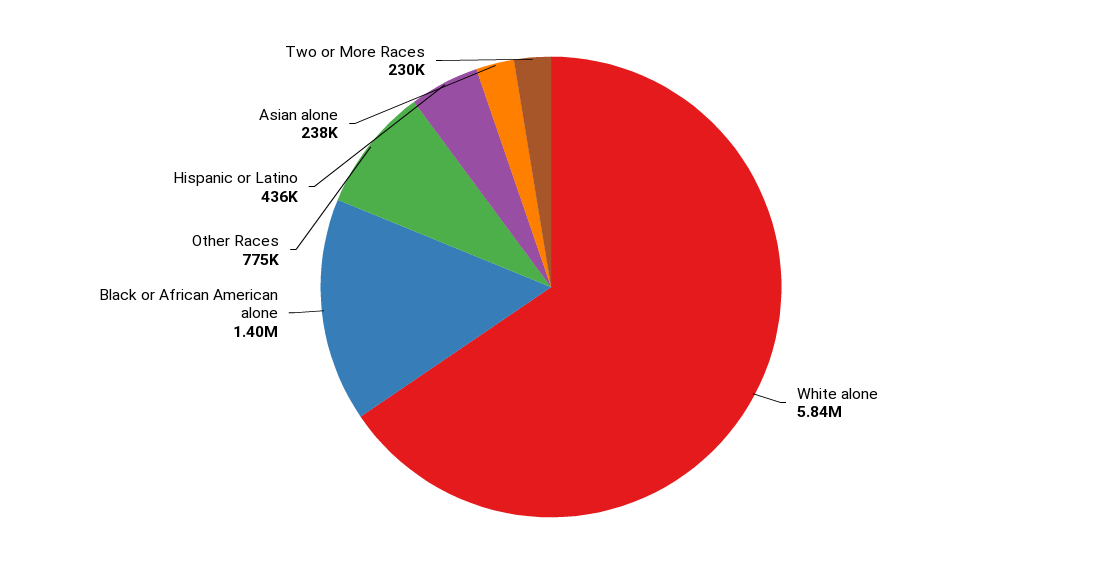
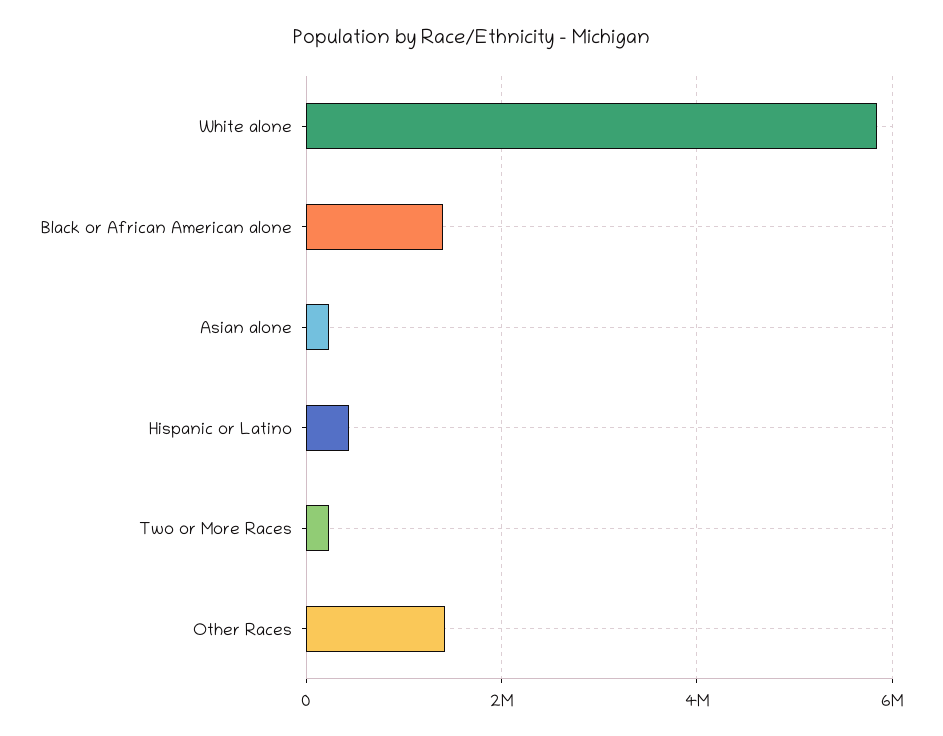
  {
    "White alone": 5840000,
    "Black or African American alone": 1400000,
-   "Other Races": 775000,
+   "Other Races": 1400000,
    "Hispanic or Latino": 436000,
    "Asian alone": 238000,
    "Two or More Races": 230000
  }

